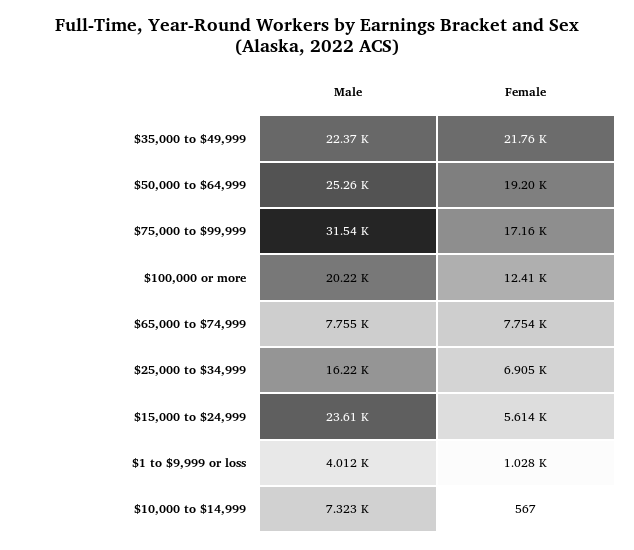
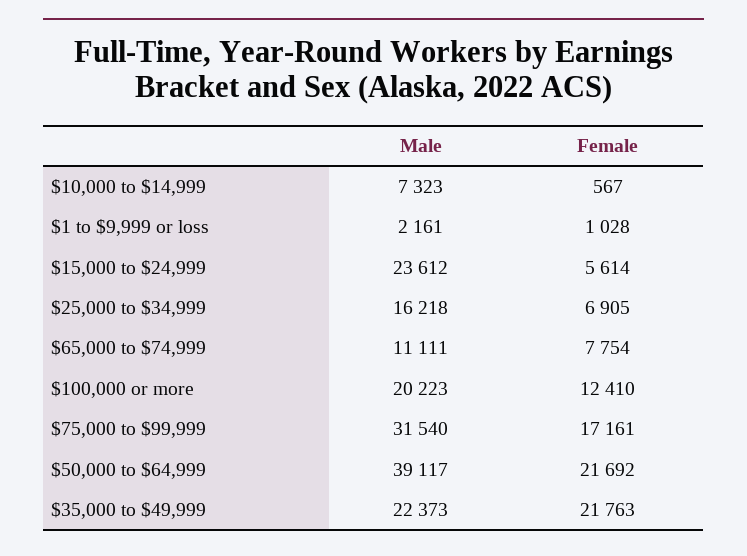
  {
    "Male": {
      "$35,000 to $49,999": 22373,
-     "$50,000 to $64,999": 25260,
+     "$50,000 to $64,999": 39117,
      "$75,000 to $99,999": 31540,
      "$100,000 or more": 20223,
-     "$65,000 to $74,999": 7755,
+     "$65,000 to $74,999": 11111,
      "$25,000 to $34,999": 16218,
      "$15,000 to $24,999": 23612,
-     "$1 to $9,999 or loss": 4012,
+     "$1 to $9,999 or loss": 2161,
      "$10,000 to $14,999": 7323
    },
    "Female": {
      "$35,000 to $49,999": 21763,
-     "$50,000 to $64,999": 19200,
+     "$50,000 to $64,999": 21692,
      "$75,000 to $99,999": 17161,
      "$100,000 or more": 12410,
      "$65,000 to $74,999": 7754,
      "$25,000 to $34,999": 6905,
      "$15,000 to $24,999": 5614,
      "$1 to $9,999 or loss": 1028,
      "$10,000 to $14,999": 567
    }
  }

